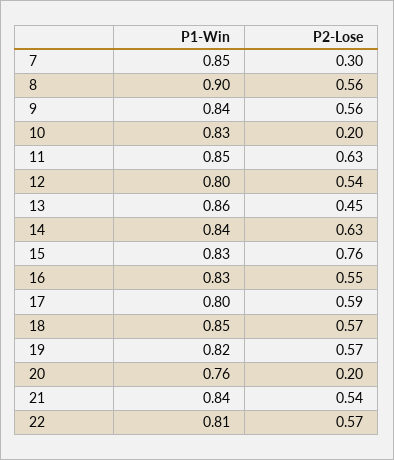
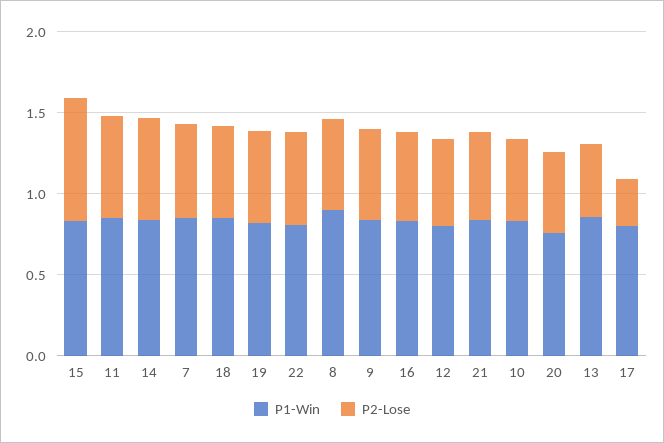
  {
    "P1-Win": {
      "7": 0.85,
      "8": 0.9,
      "9": 0.84,
      "10": 0.83,
      "11": 0.85,
      "12": 0.8,
      "13": 0.86,
      "14": 0.84,
      "15": 0.83,
      "16": 0.83,
      "17": 0.8,
      "18": 0.85,
      "19": 0.82,
      "20": 0.76,
      "21": 0.84,
      "22": 0.81
    },
    "P2-Lose": {
-     "7": 0.3,
+     "7": 0.6,
      "8": 0.56,
      "9": 0.56,
-     "10": 0.2,
+     "10": 0.5,
      "11": 0.63,
      "12": 0.54,
      "13": 0.45,
      "14": 0.63,
      "15": 0.76,
      "16": 0.55,
-     "17": 0.59,
+     "17": 0.3,
      "18": 0.57,
      "19": 0.57,
-     "20": 0.2,
+     "20": 0.5,
      "21": 0.54,
      "22": 0.57
    }
  }

